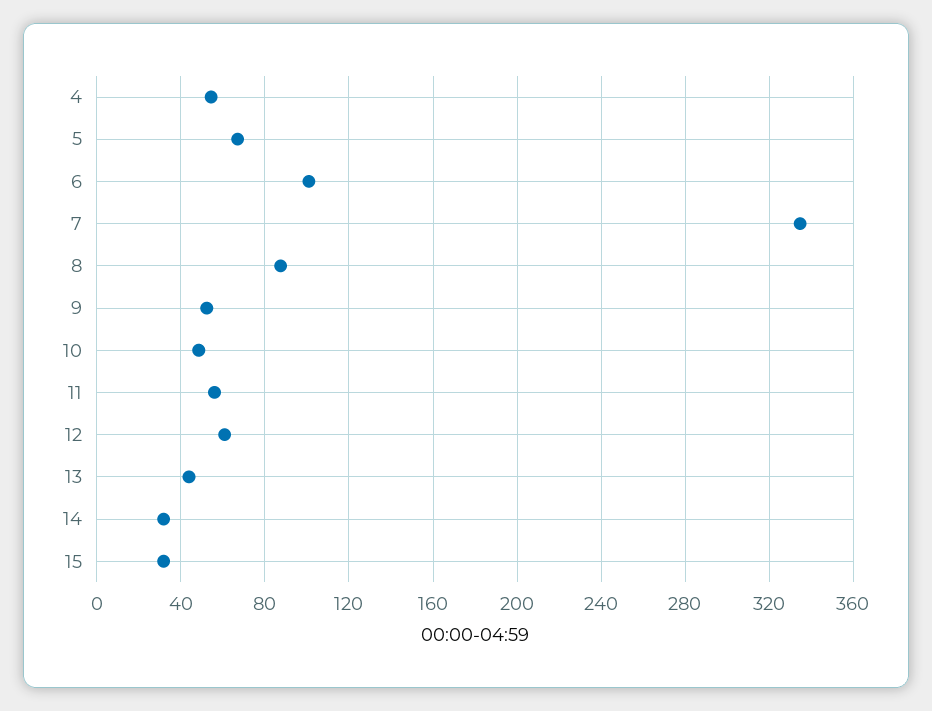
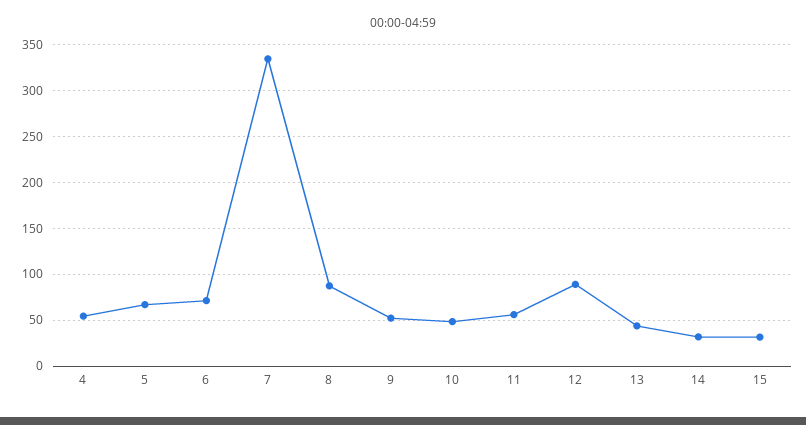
  {
    "4": 55,
    "5": 65,
-   "6": 100,
+   "6": 70,
    "7": 335,
    "8": 90,
    "9": 50,
    "10": 50,
    "11": 55,
-   "12": 60,
+   "12": 90,
    "13": 45,
    "14": 30,
    "15": 30
  }

